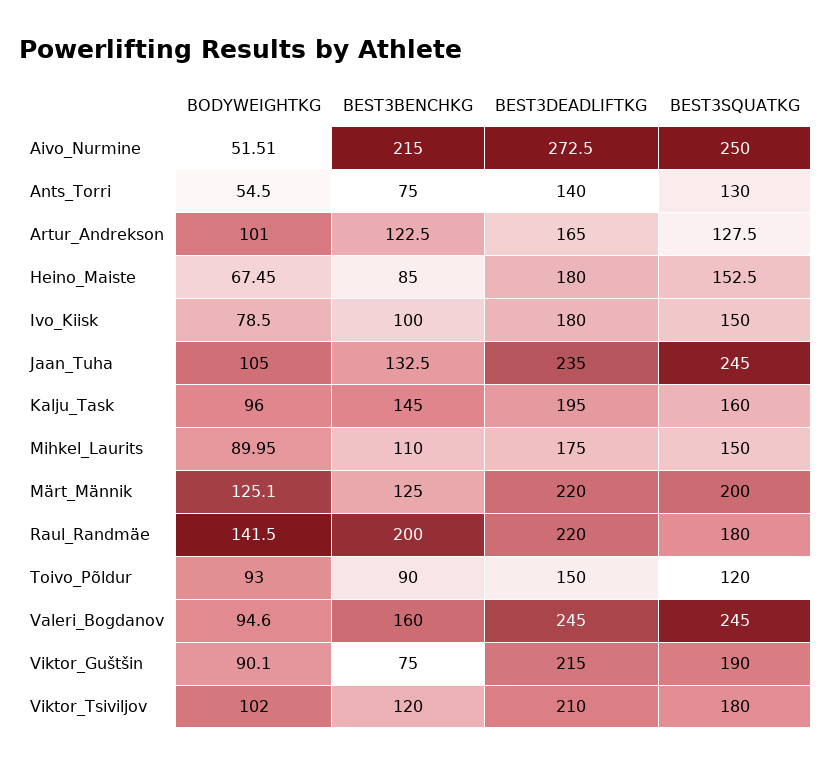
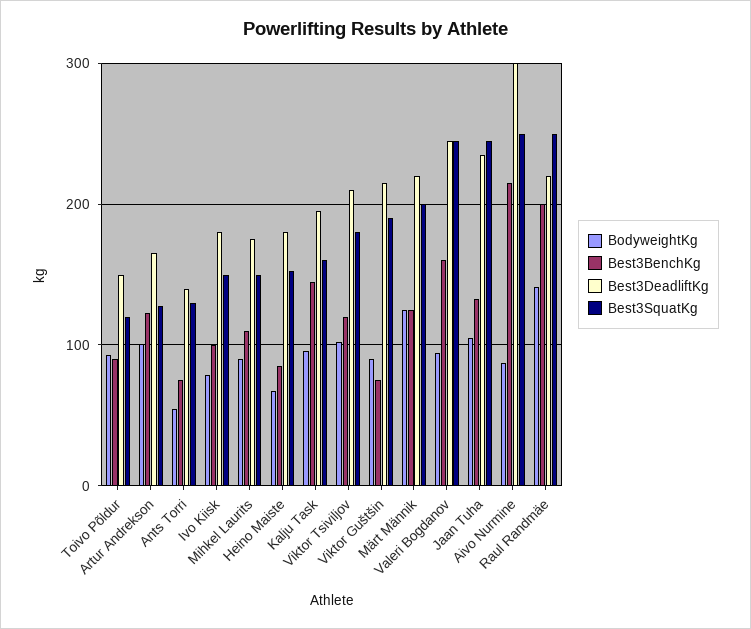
  {
    "BODYWEIGHTKG": {
-     "Aivo_Nurmine": 51.51,
+     "Aivo_Nurmine": 90,
      "Ants_Torri": 54.5,
      "Artur_Andrekson": 101,
      "Heino_Maiste": 67.45,
      "Ivo_Kiisk": 78.5,
      "Jaan_Tuha": 105,
      "Kalju_Task": 96,
      "Mihkel_Laurits": 89.95,
      "Märt_Männik": 125.1,
      "Raul_Randmäe": 141.5,
      "Toivo_Põldur": 93,
      "Valeri_Bogdanov": 94.6,
      "Viktor_Guštšin": 90.1,
      "Viktor_Tsiviljov": 102
    },
    "BEST3BENCHKG": {
      "Aivo_Nurmine": 215,
      "Ants_Torri": 75,
      "Artur_Andrekson": 122.5,
      "Heino_Maiste": 85,
      "Ivo_Kiisk": 100,
      "Jaan_Tuha": 132.5,
      "Kalju_Task": 145,
      "Mihkel_Laurits": 110,
      "Märt_Männik": 125,
      "Raul_Randmäe": 200,
      "Toivo_Põldur": 90,
      "Valeri_Bogdanov": 160,
      "Viktor_Guštšin": 75,
      "Viktor_Tsiviljov": 120
    },
    "BEST3DEADLIFTKG": {
-     "Aivo_Nurmine": 272.5,
+     "Aivo_Nurmine": 300,
      "Ants_Torri": 140,
      "Artur_Andrekson": 165,
      "Heino_Maiste": 180,
      "Ivo_Kiisk": 180,
      "Jaan_Tuha": 235,
      "Kalju_Task": 195,
      "Mihkel_Laurits": 175,
      "Märt_Männik": 220,
      "Raul_Randmäe": 220,
      "Toivo_Põldur": 150,
      "Valeri_Bogdanov": 245,
      "Viktor_Guštšin": 215,
      "Viktor_Tsiviljov": 210
    },
    "BEST3SQUATKG": {
      "Aivo_Nurmine": 250,
      "Ants_Torri": 130,
      "Artur_Andrekson": 127.5,
      "Heino_Maiste": 152.5,
      "Ivo_Kiisk": 150,
      "Jaan_Tuha": 245,
      "Kalju_Task": 160,
      "Mihkel_Laurits": 150,
      "Märt_Männik": 200,
-     "Raul_Randmäe": 180,
+     "Raul_Randmäe": 250,
      "Toivo_Põldur": 120,
      "Valeri_Bogdanov": 245,
      "Viktor_Guštšin": 190,
      "Viktor_Tsiviljov": 180
    }
  }

